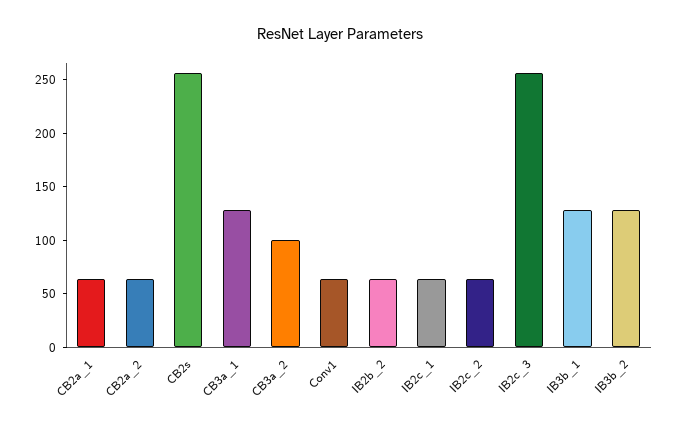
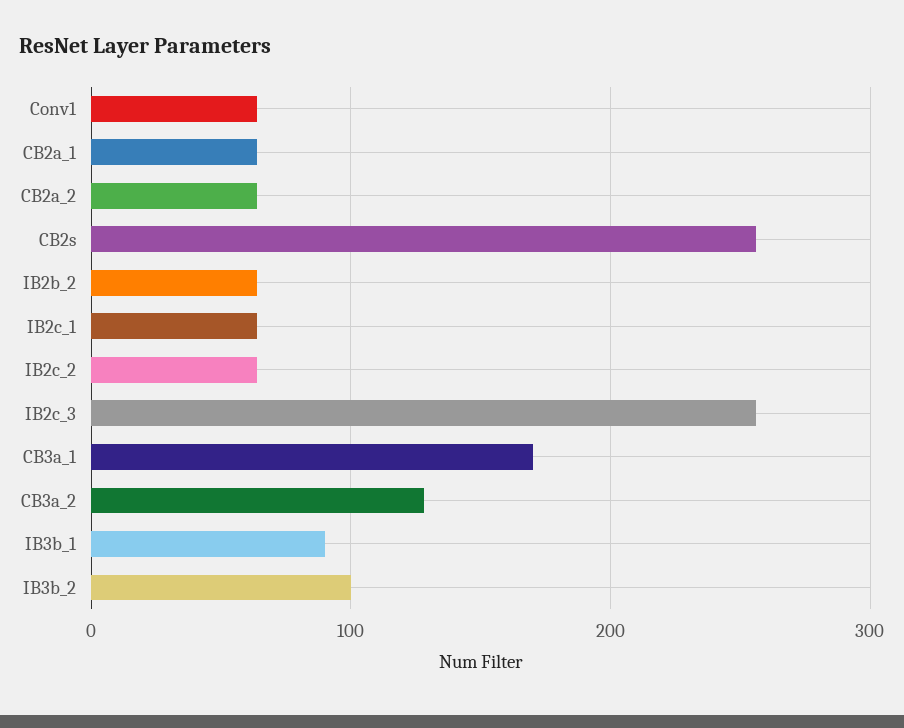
  {
    "CB2a_1": 60,
    "CB2a_2": 60,
    "CB2s": 260,
-   "CB3a_1": 130,
+   "CB3a_1": 170,
-   "CB3a_2": 100,
+   "CB3a_2": 130,
    "Conv1": 60,
    "IB2b_2": 60,
    "IB2c_1": 60,
    "IB2c_2": 60,
    "IB2c_3": 260,
-   "IB3b_1": 130,
+   "IB3b_1": 90,
-   "IB3b_2": 130
+   "IB3b_2": 100
  }

